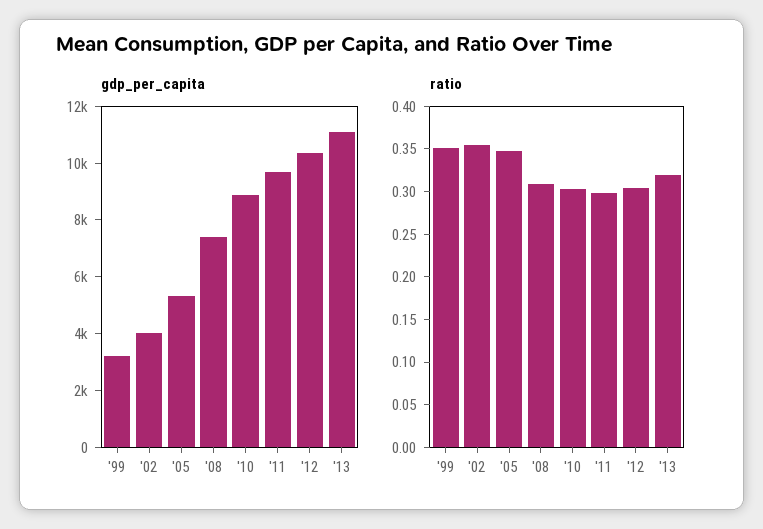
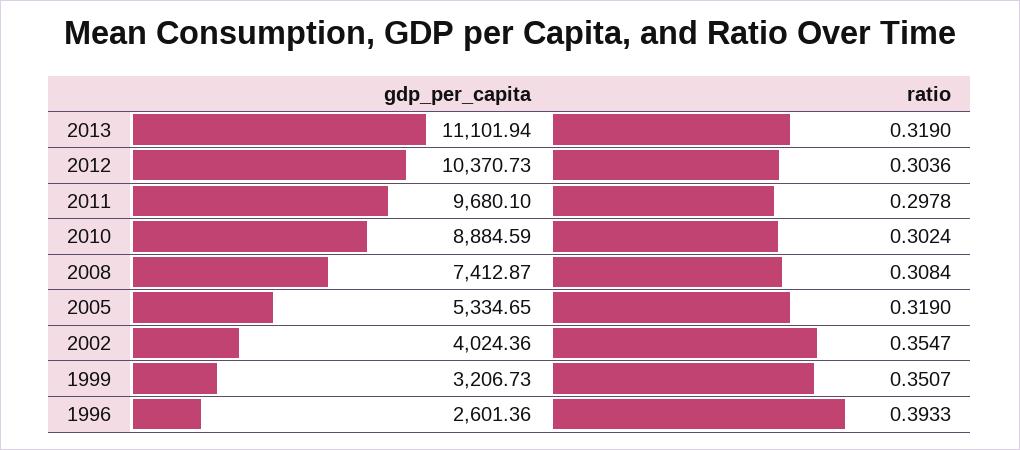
  {
    "gdp_per_capita": {
      "'99": 3206.73,
      "'02": 4024.36,
      "'05": 5334.65,
      "'08": 7412.87,
      "'10": 8884.59,
      "'11": 9680.1,
      "'12": 10370.73,
-     "'13": 11101.94
+     "'13": 11101.94,
+     "1996": 2601.36
    },
    "ratio": {
      "'99": 0.3507,
      "'02": 0.3547,
-     "'05": 0.35,
+     "'05": 0.319,
      "'08": 0.3084,
      "'10": 0.3024,
      "'11": 0.2978,
      "'12": 0.3036,
-     "'13": 0.319
+     "'13": 0.319,
+     "1996": 0.3933
    }
  }

